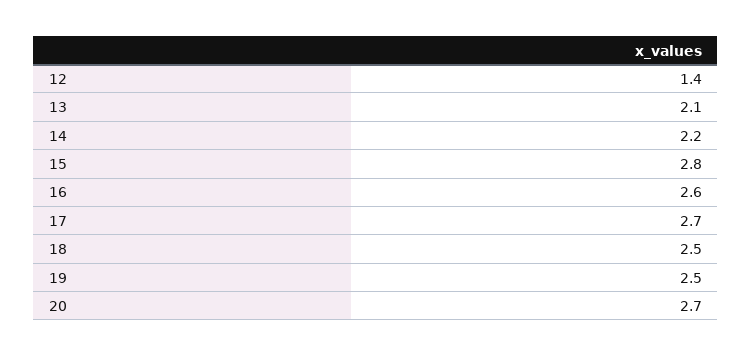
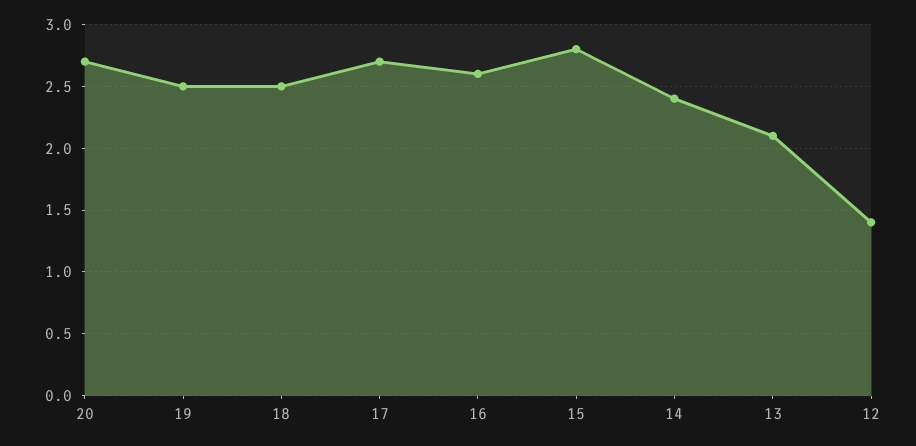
  {
    "12": 1.4,
    "13": 2.1,
-   "14": 2.2,
+   "14": 2.4,
    "15": 2.8,
    "16": 2.6,
    "17": 2.7,
    "18": 2.5,
    "19": 2.5,
    "20": 2.7
  }

